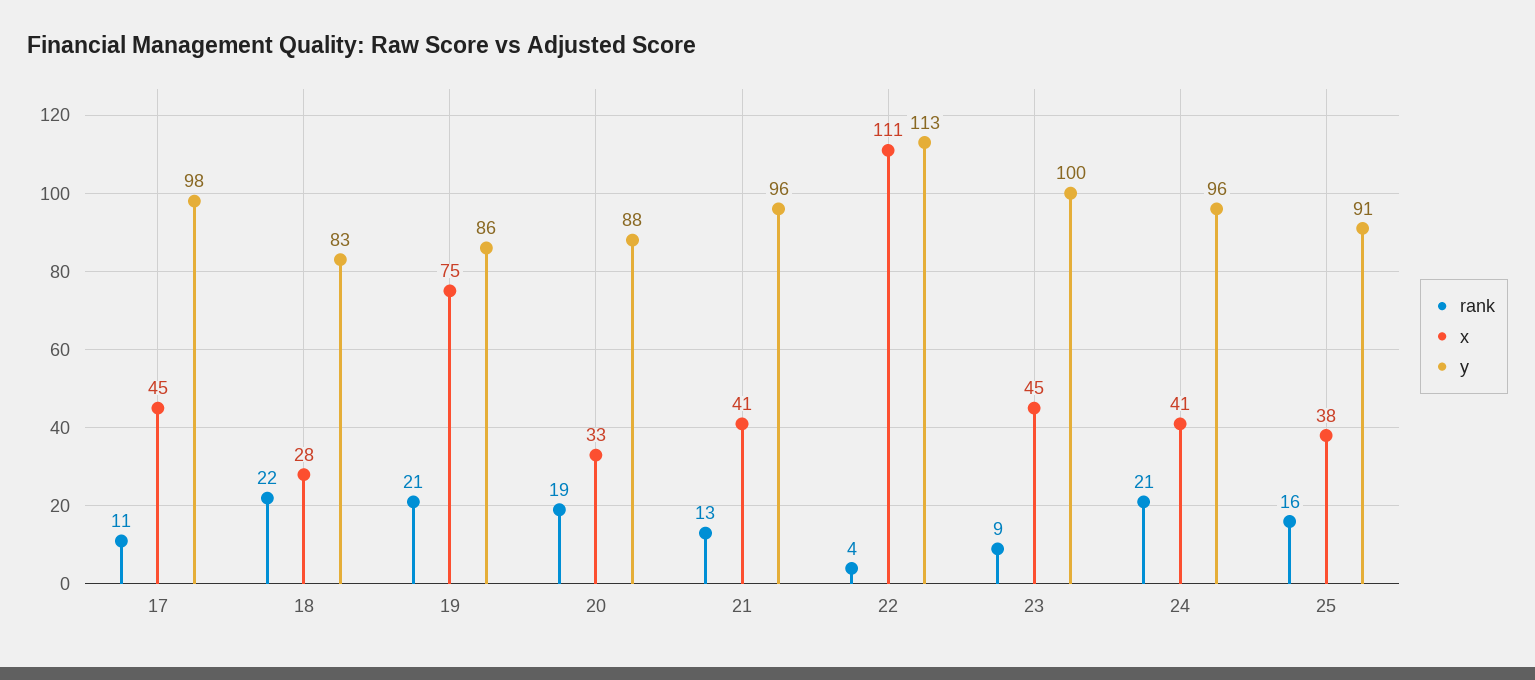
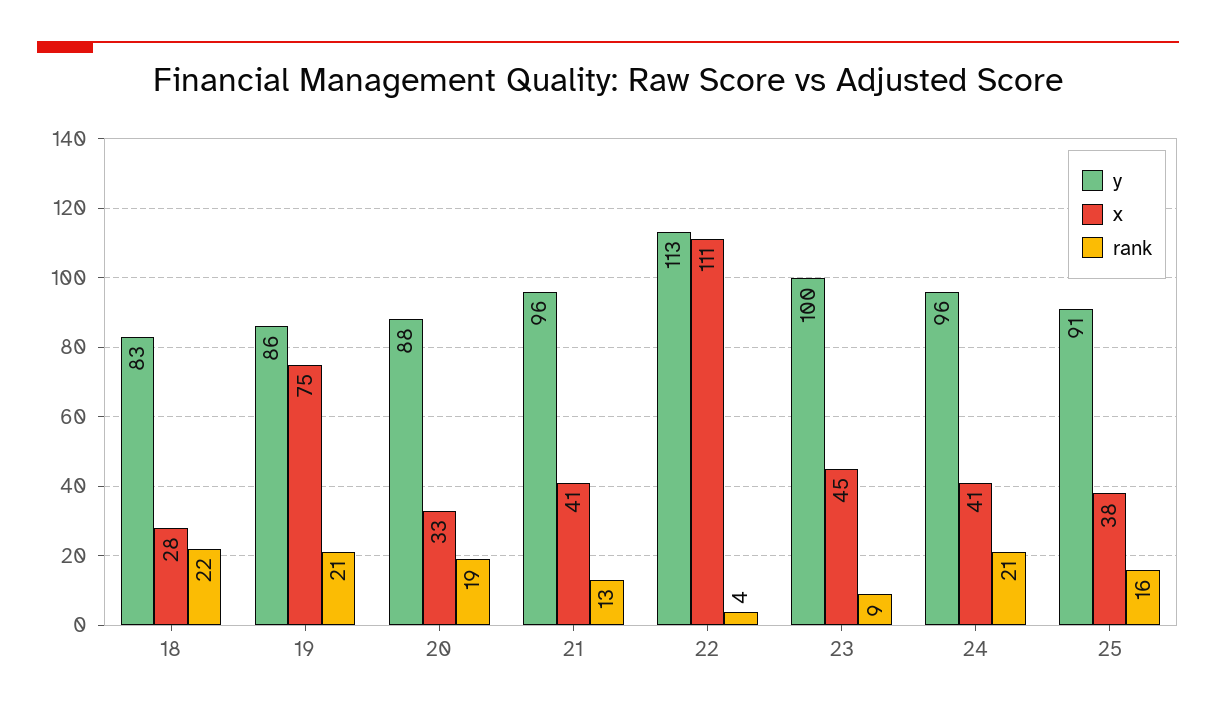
  {
    "rank": {
-     "17": 11,
      "18": 22,
      "19": 21,
      "20": 19,
      "21": 13,
      "22": 4,
      "23": 9,
      "24": 21,
      "25": 16
    },
    "x": {
-     "17": 45,
      "18": 28,
      "19": 75,
      "20": 33,
      "21": 41,
      "22": 111,
      "23": 45,
      "24": 41,
      "25": 38
    },
    "y": {
-     "17": 98,
      "18": 83,
      "19": 86,
      "20": 88,
      "21": 96,
      "22": 113,
      "23": 100,
      "24": 96,
      "25": 91
    }
  }

